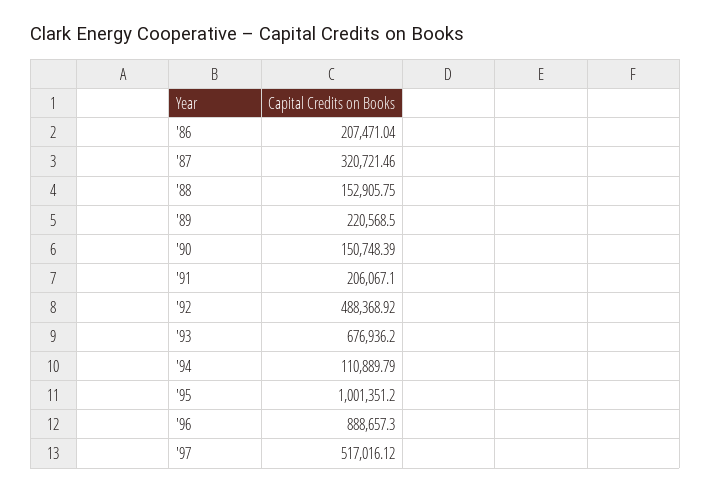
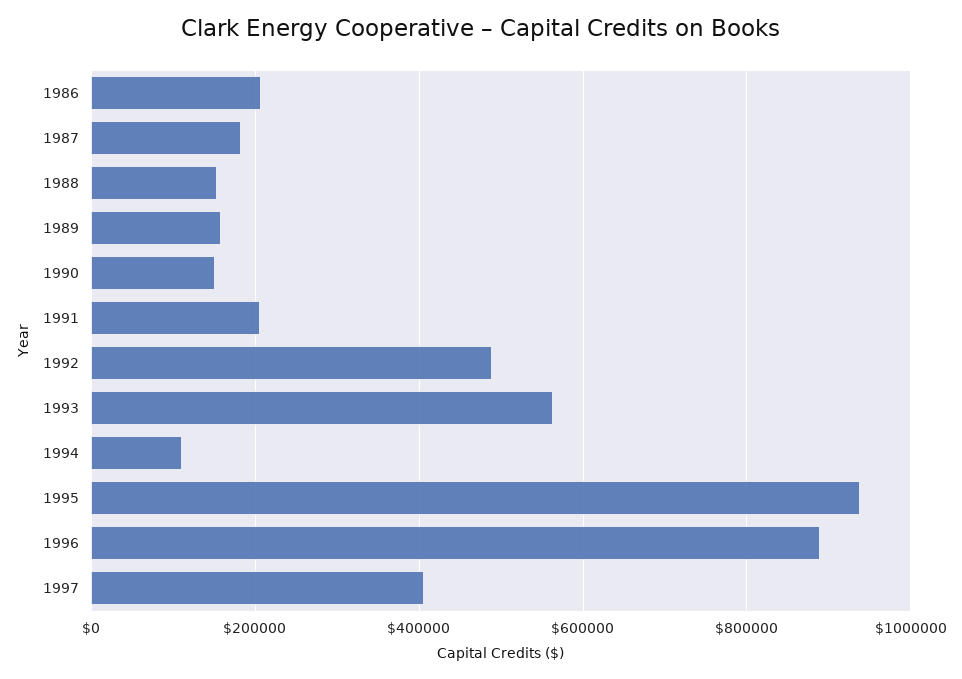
  {
    "'86": 207471.04,
-   "'87": 320721.46,
+   "'87": 180000,
    "'88": 152905.75,
-   "'89": 220568.5,
+   "'89": 160000,
    "'90": 150748.39,
    "'91": 206067.1,
    "'92": 488368.92,
-   "'93": 676936.2,
+   "'93": 560000,
    "'94": 110889.79,
-   "'95": 1001351.2,
+   "'95": 940000,
    "'96": 888657.3,
-   "'97": 517016.12
+   "'97": 400000
  }

